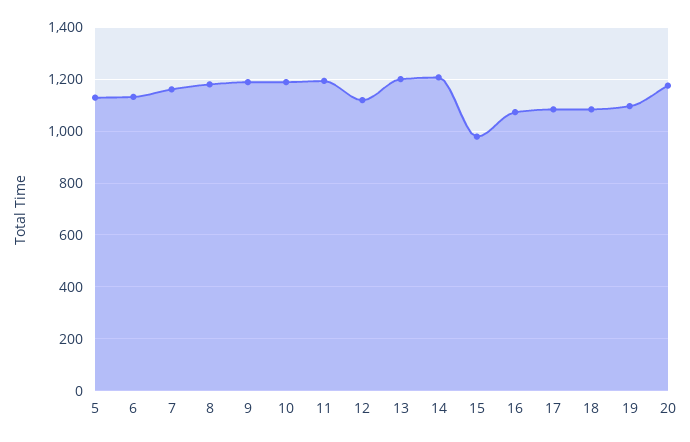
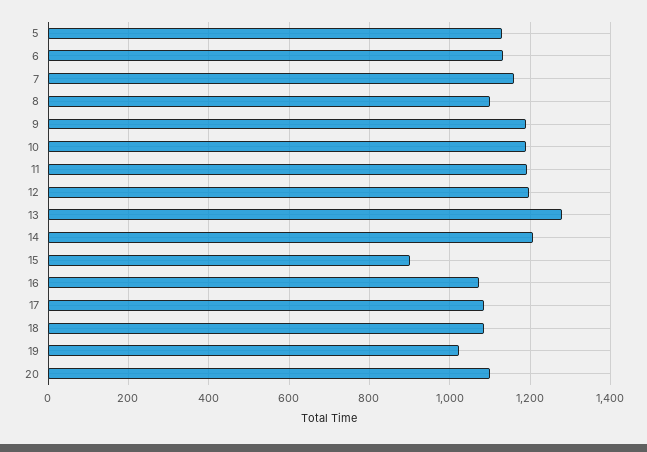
  {
    "5": 1120,
    "6": 1140,
    "7": 1160,
-   "8": 1175,
+   "8": 1100,
    "9": 1180,
    "10": 1180,
    "11": 1200,
-   "12": 1125,
+   "12": 1200,
-   "13": 1200,
+   "13": 1280,
    "14": 1200,
-   "15": 975,
+   "15": 900,
    "16": 1080,
    "17": 1080,
    "18": 1080,
-   "19": 1100,
+   "19": 1020,
-   "20": 1175
+   "20": 1100
  }

